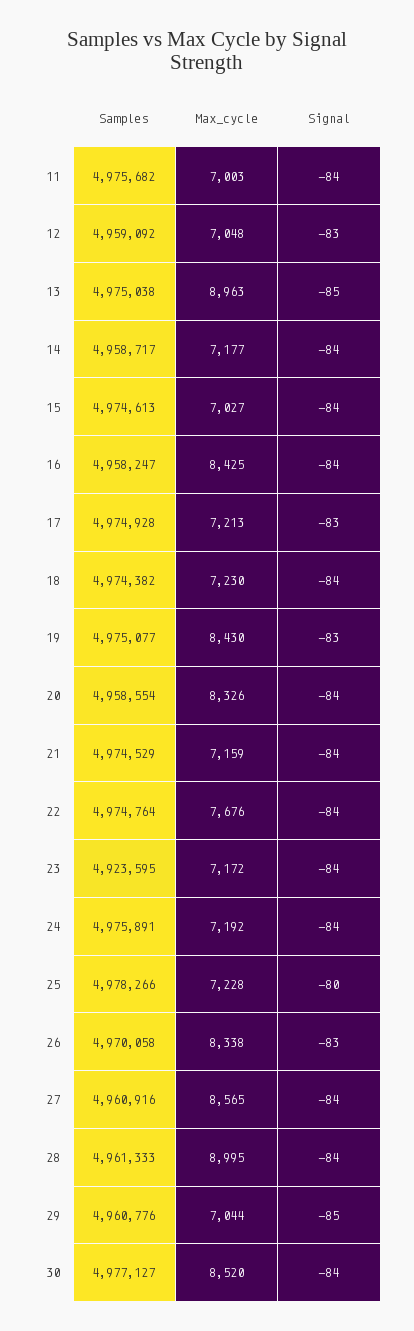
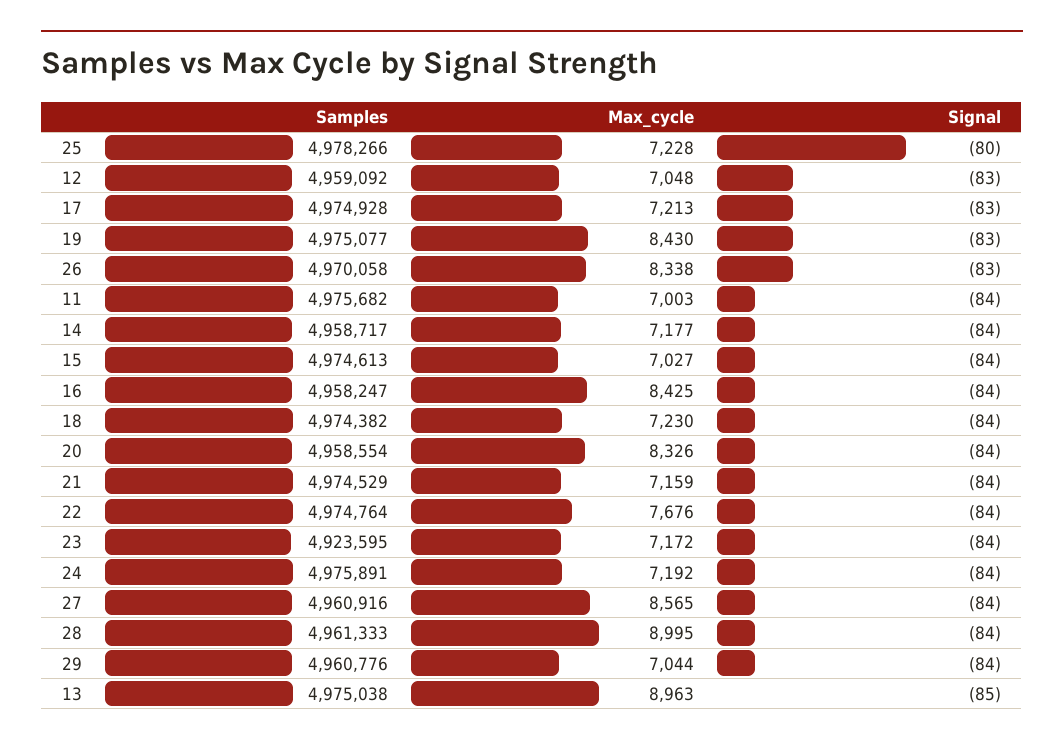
  {
    "Samples": {
      "11": 4975682,
      "12": 4959092,
      "13": 4975038,
      "14": 4958717,
      "15": 4974613,
      "16": 4958247,
      "17": 4974928,
      "18": 4974382,
      "19": 4975077,
      "20": 4958554,
      "21": 4974529,
      "22": 4974764,
      "23": 4923595,
      "24": 4975891,
      "25": 4978266,
      "26": 4970058,
      "27": 4960916,
      "28": 4961333,
-     "29": 4960776,
+     "29": 4960776
-     "30": 4977127
    },
    "Max_cycle": {
      "11": 7003,
      "12": 7048,
      "13": 8963,
      "14": 7177,
      "15": 7027,
      "16": 8425,
      "17": 7213,
      "18": 7230,
      "19": 8430,
      "20": 8326,
      "21": 7159,
      "22": 7676,
      "23": 7172,
      "24": 7192,
      "25": 7228,
      "26": 8338,
      "27": 8565,
      "28": 8995,
-     "29": 7044,
+     "29": 7044
-     "30": 8520
    },
    "Signal": {
      "11": -84,
      "12": -83,
      "13": -85,
      "14": -84,
      "15": -84,
      "16": -84,
      "17": -83,
      "18": -84,
      "19": -83,
      "20": -84,
      "21": -84,
      "22": -84,
      "23": -84,
      "24": -84,
      "25": -80,
      "26": -83,
      "27": -84,
      "28": -84,
-     "29": -85,
+     "29": -84
-     "30": -84
    }
  }

